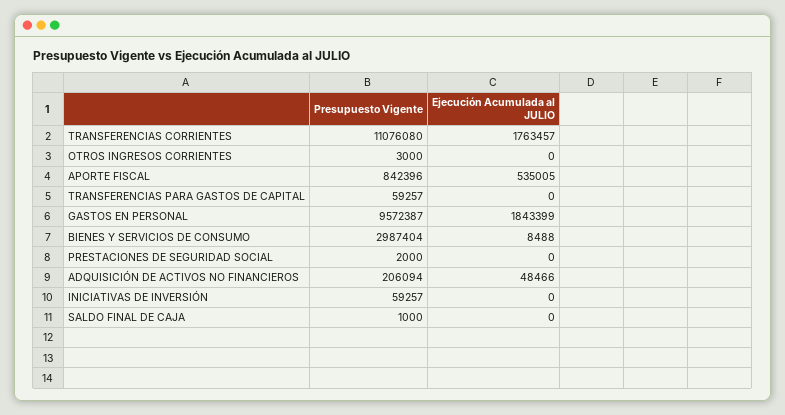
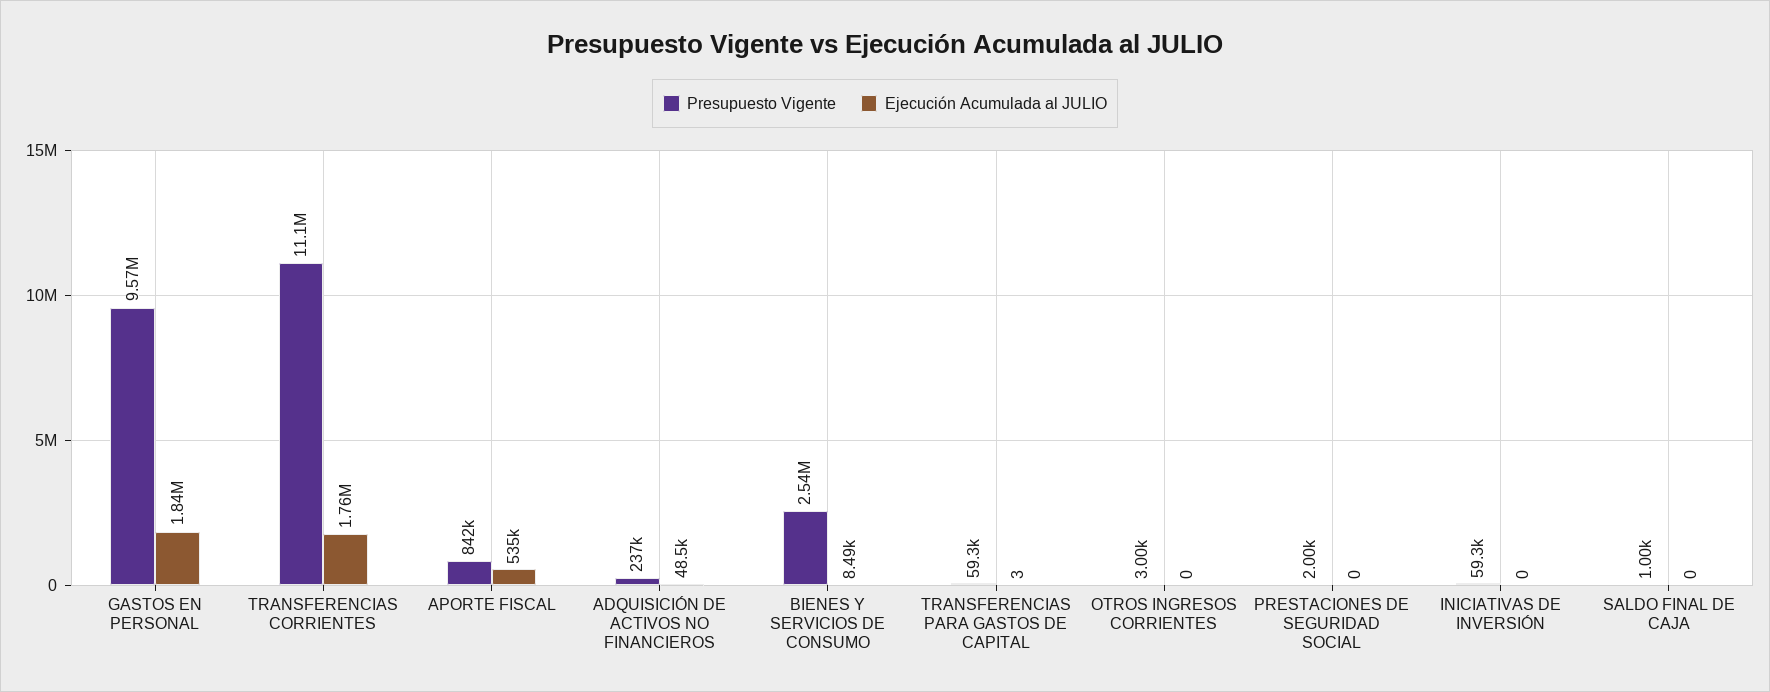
  {
    "Presupuesto Vigente": {
      "TRANSFERENCIAS CORRIENTES": 11076080,
      "OTROS INGRESOS CORRIENTES": 3000,
      "APORTE FISCAL": 842396,
      "TRANSFERENCIAS PARA GASTOS DE CAPITAL": 59257,
      "GASTOS EN PERSONAL": 9572387,
-     "BIENES Y SERVICIOS DE CONSUMO": 2987404,
+     "BIENES Y SERVICIOS DE CONSUMO": 2540000,
      "PRESTACIONES DE SEGURIDAD SOCIAL": 2000,
-     "ADQUISICIÓN DE ACTIVOS NO FINANCIEROS": 206094,
+     "ADQUISICIÓN DE ACTIVOS NO FINANCIEROS": 237000,
      "INICIATIVAS DE INVERSIÓN": 59257,
      "SALDO FINAL DE CAJA": 1000
    },
    "Ejecución Acumulada al JULIO": {
      "TRANSFERENCIAS CORRIENTES": 1763457,
      "OTROS INGRESOS CORRIENTES": 0,
      "APORTE FISCAL": 535005,
-     "TRANSFERENCIAS PARA GASTOS DE CAPITAL": 0,
+     "TRANSFERENCIAS PARA GASTOS DE CAPITAL": 3,
      "GASTOS EN PERSONAL": 1843399,
      "BIENES Y SERVICIOS DE CONSUMO": 8488,
      "PRESTACIONES DE SEGURIDAD SOCIAL": 0,
      "ADQUISICIÓN DE ACTIVOS NO FINANCIEROS": 48466,
      "INICIATIVAS DE INVERSIÓN": 0,
      "SALDO FINAL DE CAJA": 0
    }
  }

